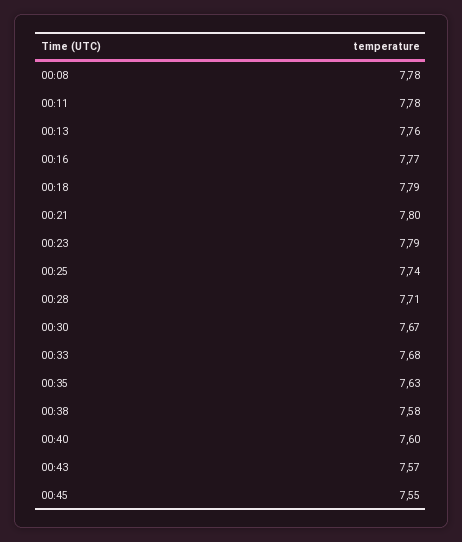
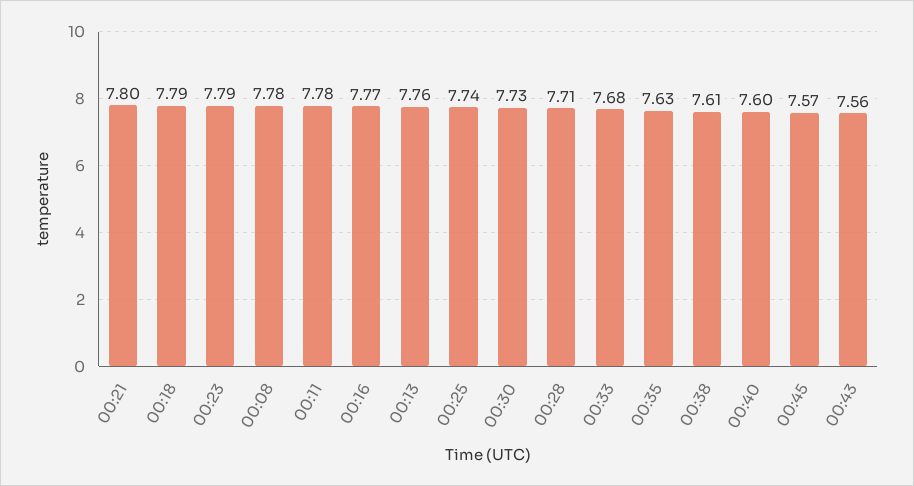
  {
    "00:08": 7.78,
    "00:11": 7.78,
    "00:13": 7.76,
    "00:16": 7.77,
    "00:18": 7.79,
    "00:21": 7.8,
    "00:23": 7.79,
    "00:25": 7.74,
    "00:28": 7.71,
-   "00:30": 7.67,
+   "00:30": 7.73,
    "00:33": 7.68,
    "00:35": 7.63,
-   "00:38": 7.58,
+   "00:38": 7.61,
    "00:40": 7.6,
-   "00:43": 7.57,
+   "00:43": 7.56,
-   "00:45": 7.55
+   "00:45": 7.57
  }

